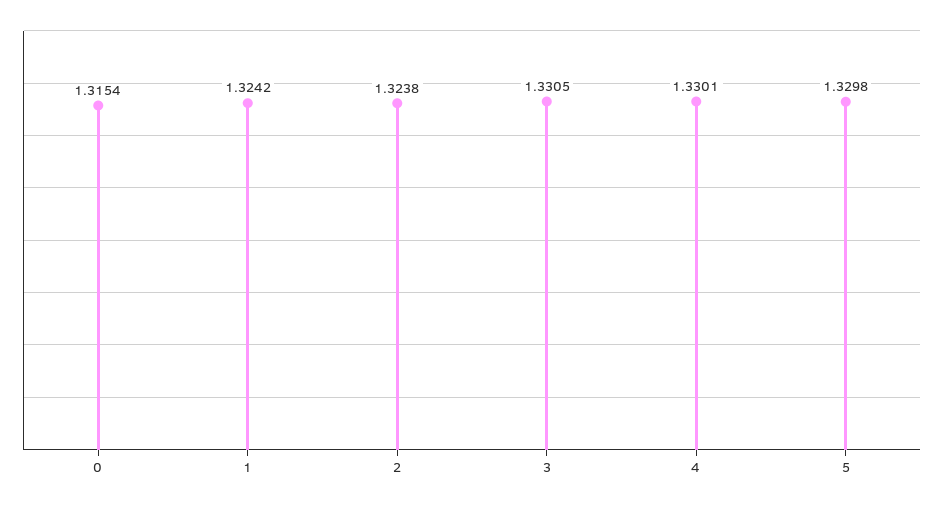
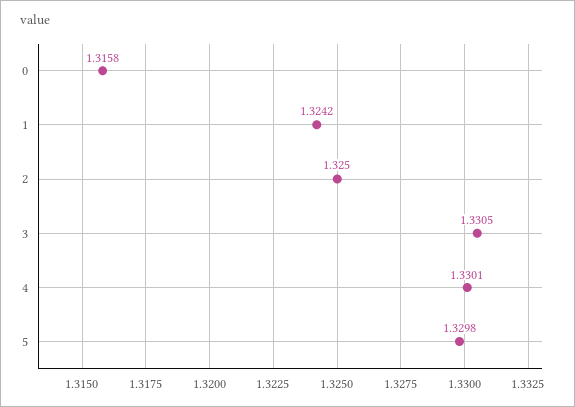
  {
-   "0": 1.3154,
+   "0": 1.3158,
    "1": 1.3242,
-   "2": 1.3238,
+   "2": 1.325,
    "3": 1.3305,
    "4": 1.3301,
    "5": 1.3298
  }

